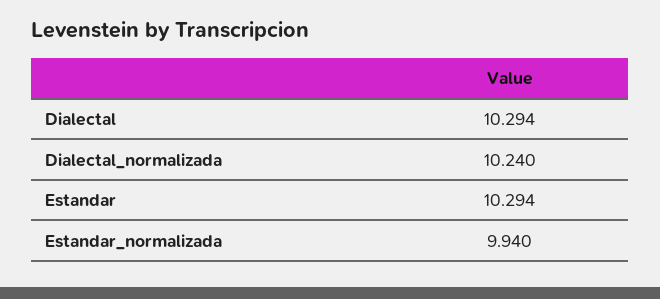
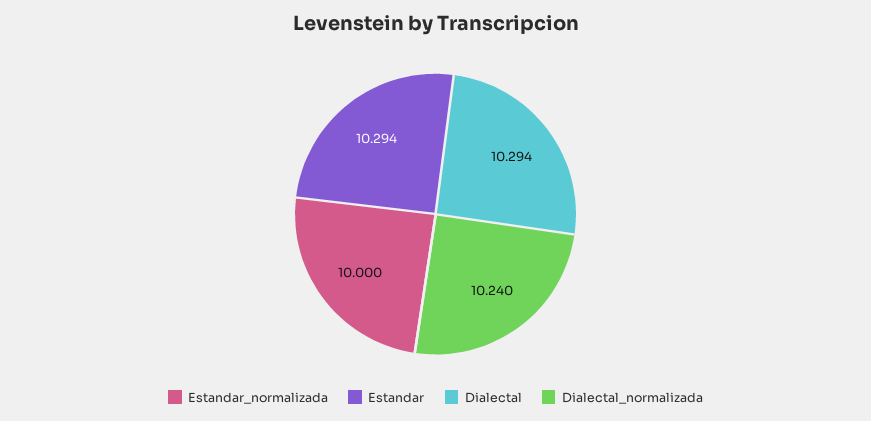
  {
    "Dialectal": 10.294,
    "Dialectal_normalizada": 10.24,
    "Estandar": 10.294,
-   "Estandar_normalizada": 9.94
+   "Estandar_normalizada": 10
  }

